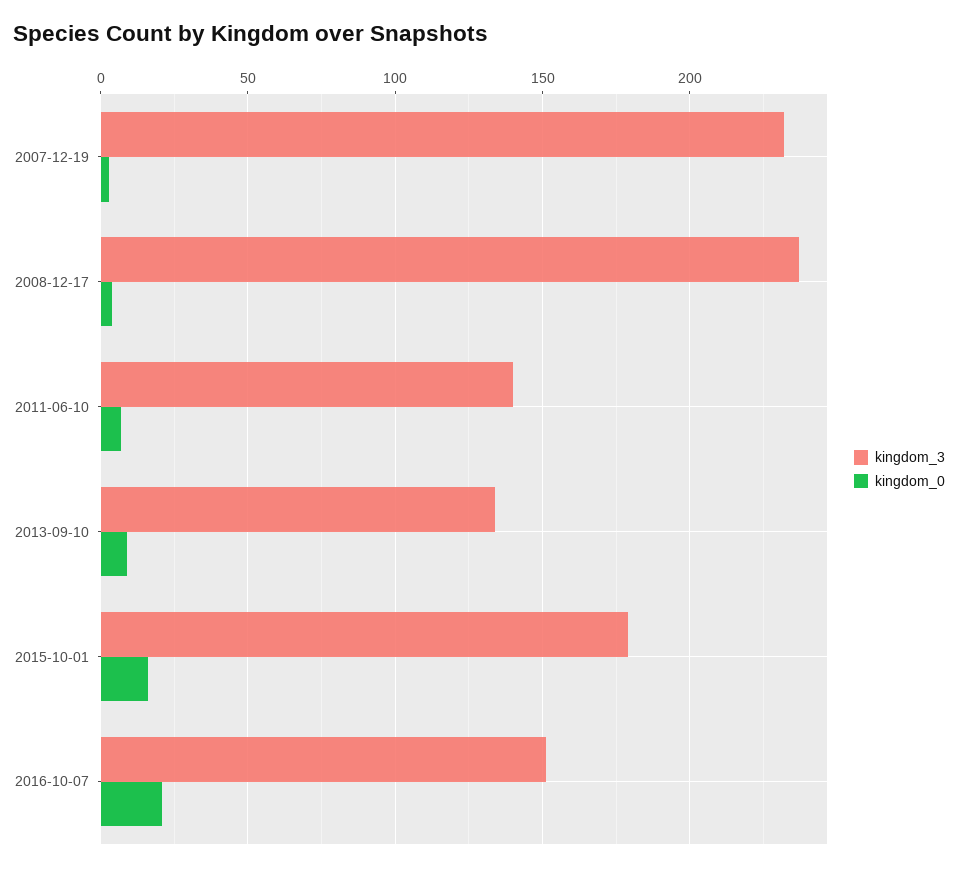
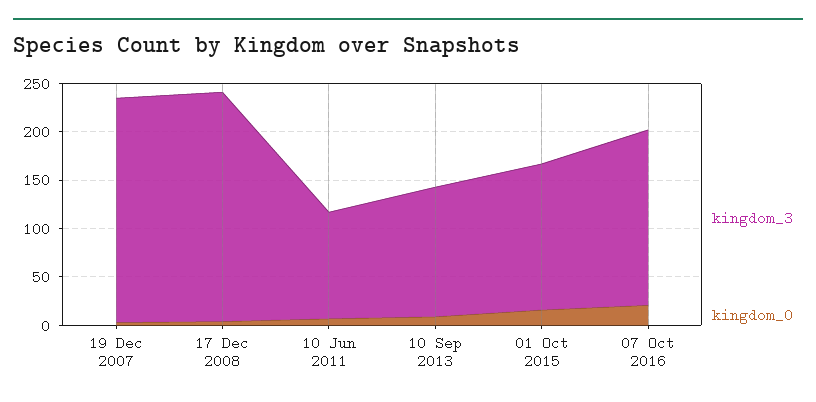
  {
    "kingdom_3": {
      "2007-12-19": 230,
      "2008-12-17": 235,
-     "2011-06-10": 140,
+     "2011-06-10": 110,
      "2013-09-10": 135,
-     "2015-10-01": 180,
+     "2015-10-01": 150,
-     "2016-10-07": 150
+     "2016-10-07": 180
    },
    "kingdom_0": {
      "2007-12-19": 5,
      "2008-12-17": 5,
      "2011-06-10": 5,
      "2013-09-10": 10,
      "2015-10-01": 15,
      "2016-10-07": 20
    }
  }

